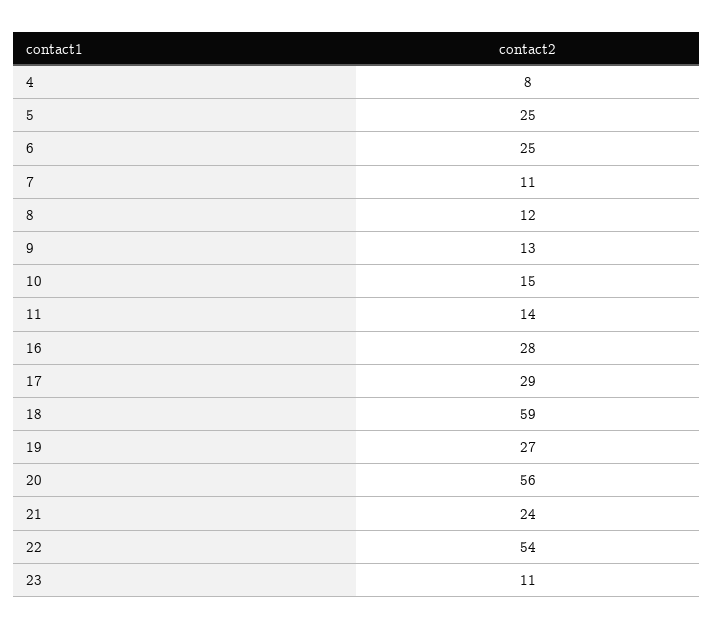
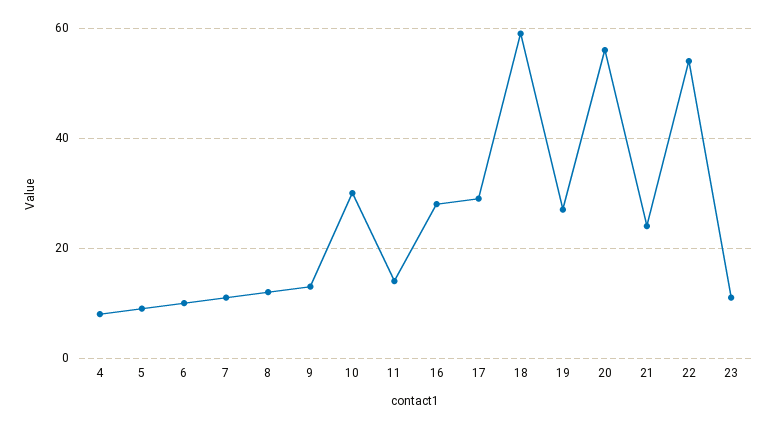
  {
    "4": 8,
-   "5": 25,
+   "5": 10,
-   "6": 25,
+   "6": 10,
    "7": 11,
    "8": 12,
    "9": 13,
-   "10": 15,
+   "10": 30,
    "11": 14,
    "16": 28,
    "17": 29,
    "18": 59,
    "19": 27,
    "20": 56,
    "21": 24,
    "22": 54,
    "23": 11
  }

